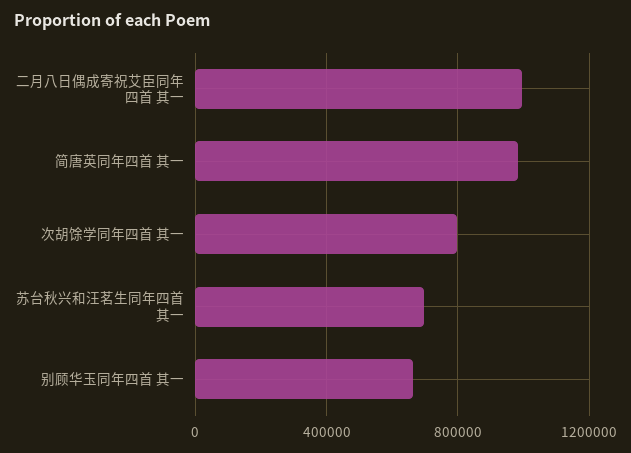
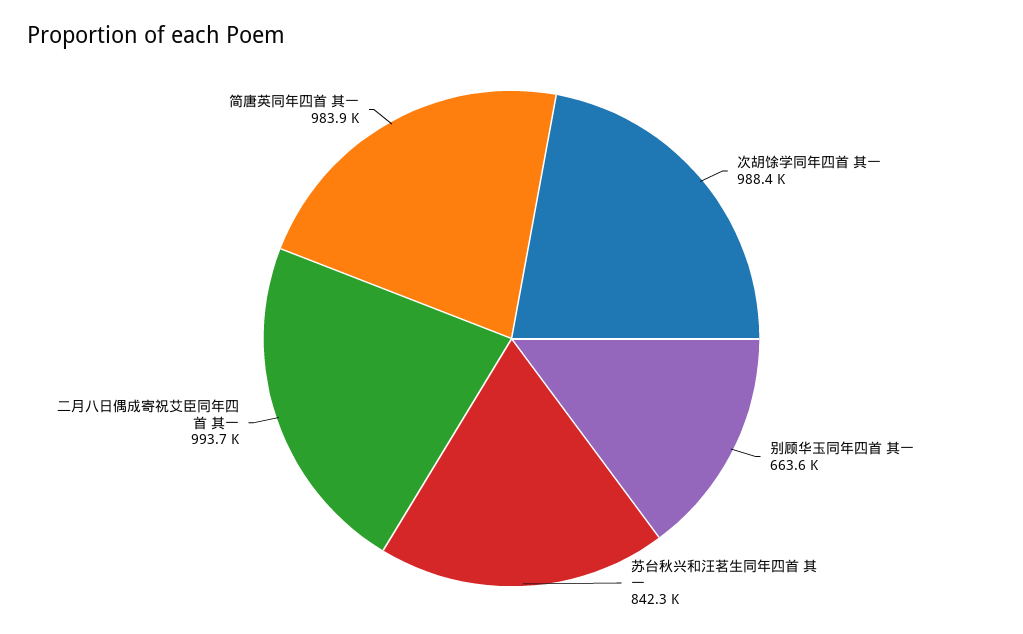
  {
    "二月八日偶成寄祝艾臣同年四首 其一": 993700,
    "简唐英同年四首 其一": 983900,
-   "次胡馀学同年四首 其一": 800000,
+   "次胡馀学同年四首 其一": 988400,
-   "苏台秋兴和汪茗生同年四首 其一": 700000,
+   "苏台秋兴和汪茗生同年四首 其一": 842300,
    "别顾华玉同年四首 其一": 663600
  }

